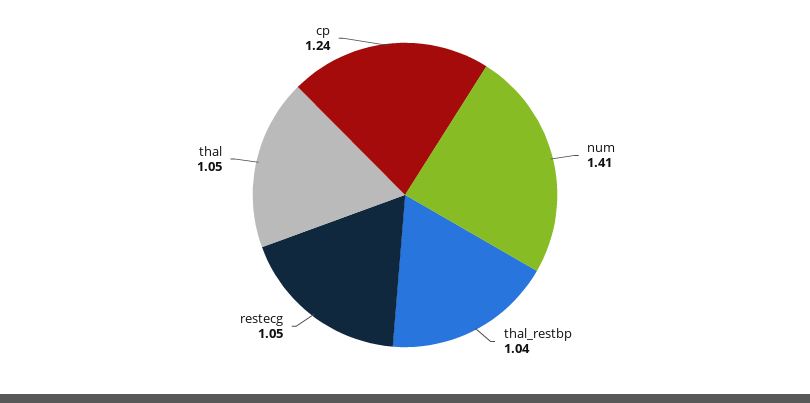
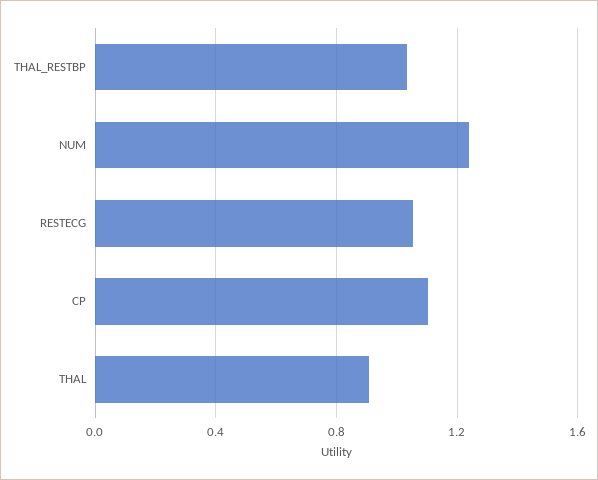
  {
-   "num": 1.41,
+   "num": 1.25,
    "thal_restbp": 1.04,
    "restecg": 1.05,
-   "thal": 1.05,
+   "thal": 0.9,
-   "cp": 1.24
+   "cp": 1.1
  }

